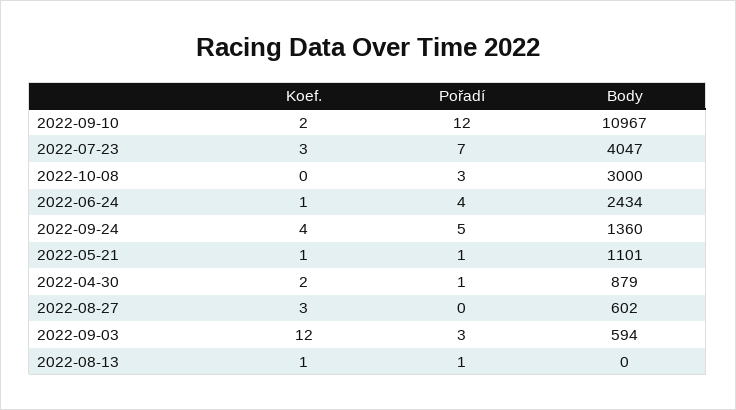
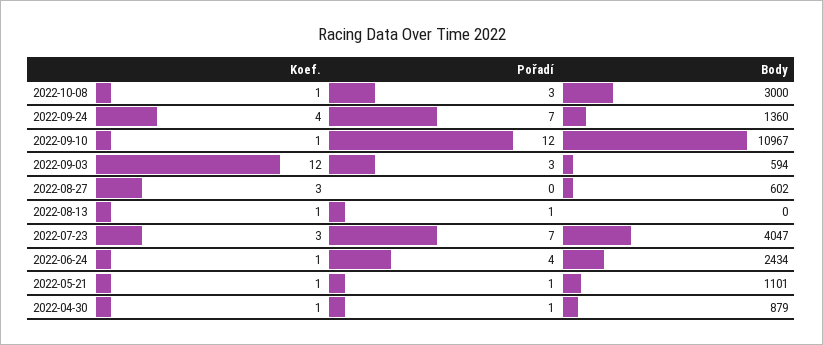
  {
    "Koef.": {
-     "2022-09-10": 2,
+     "2022-09-10": 1,
      "2022-07-23": 3,
-     "2022-10-08": 0,
+     "2022-10-08": 1,
      "2022-06-24": 1,
      "2022-09-24": 4,
      "2022-05-21": 1,
-     "2022-04-30": 2,
+     "2022-04-30": 1,
      "2022-08-27": 3,
      "2022-09-03": 12,
      "2022-08-13": 1
    },
    "Pořadí": {
      "2022-09-10": 12,
      "2022-07-23": 7,
      "2022-10-08": 3,
      "2022-06-24": 4,
-     "2022-09-24": 5,
+     "2022-09-24": 7,
      "2022-05-21": 1,
      "2022-04-30": 1,
      "2022-08-27": 0,
      "2022-09-03": 3,
      "2022-08-13": 1
    },
    "Body": {
      "2022-09-10": 10967,
      "2022-07-23": 4047,
      "2022-10-08": 3000,
      "2022-06-24": 2434,
      "2022-09-24": 1360,
      "2022-05-21": 1101,
      "2022-04-30": 879,
      "2022-08-27": 602,
      "2022-09-03": 594,
      "2022-08-13": 0
    }
  }

